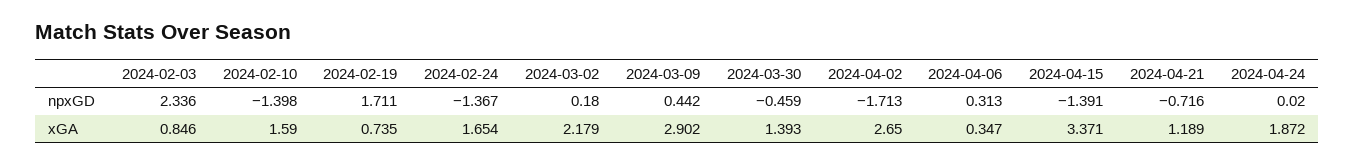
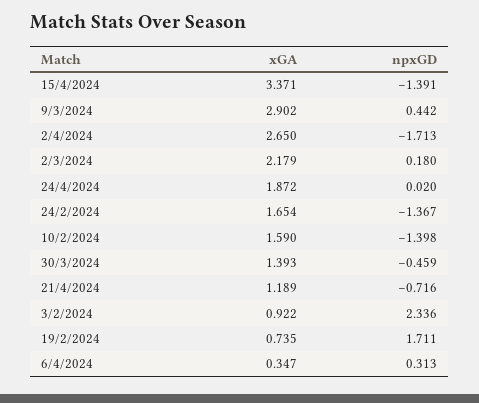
  {
    "2024-02-03": {
      "npxGD": 2.336,
-     "xGA": 0.846
+     "xGA": 0.922
    },
    "2024-02-10": {
      "npxGD": -1.398,
      "xGA": 1.59
    },
    "2024-02-19": {
      "npxGD": 1.711,
      "xGA": 0.735
    },
    "2024-02-24": {
      "npxGD": -1.367,
      "xGA": 1.654
    },
    "2024-03-02": {
      "npxGD": 0.18,
      "xGA": 2.179
    },
    "2024-03-09": {
      "npxGD": 0.442,
      "xGA": 2.902
    },
    "2024-03-30": {
      "npxGD": -0.459,
      "xGA": 1.393
    },
    "2024-04-02": {
      "npxGD": -1.713,
      "xGA": 2.65
    },
    "2024-04-06": {
      "npxGD": 0.313,
      "xGA": 0.347
    },
    "2024-04-15": {
      "npxGD": -1.391,
      "xGA": 3.371
    },
    "2024-04-21": {
      "npxGD": -0.716,
      "xGA": 1.189
    },
    "2024-04-24": {
      "npxGD": 0.02,
      "xGA": 1.872
    }
  }

